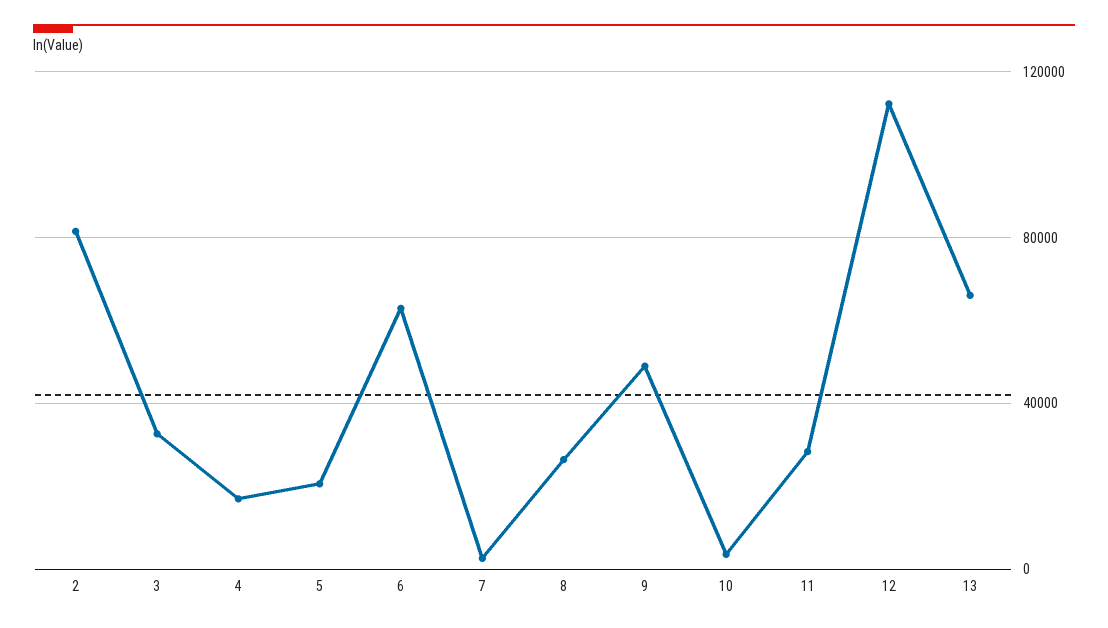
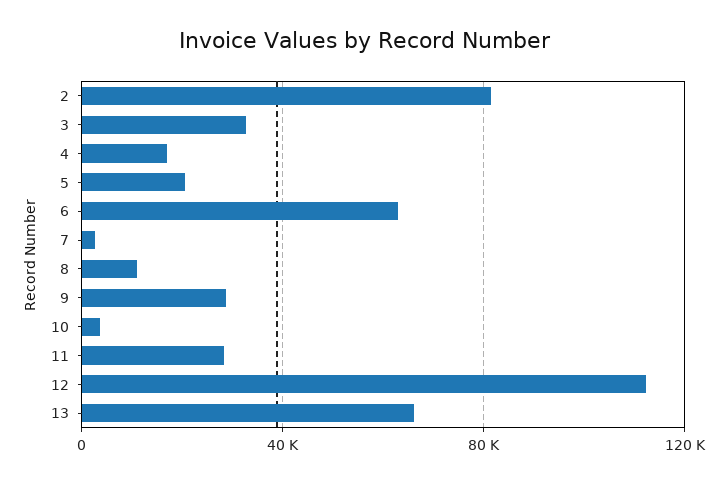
  {
    "2": 80000,
    "3": 35000,
    "4": 15000,
    "5": 20000,
    "6": 65000,
    "7": 5000,
-   "8": 25000,
+   "8": 10000,
-   "9": 50000,
+   "9": 30000,
    "10": 5000,
    "11": 30000,
    "12": 110000,
    "13": 65000
  }

